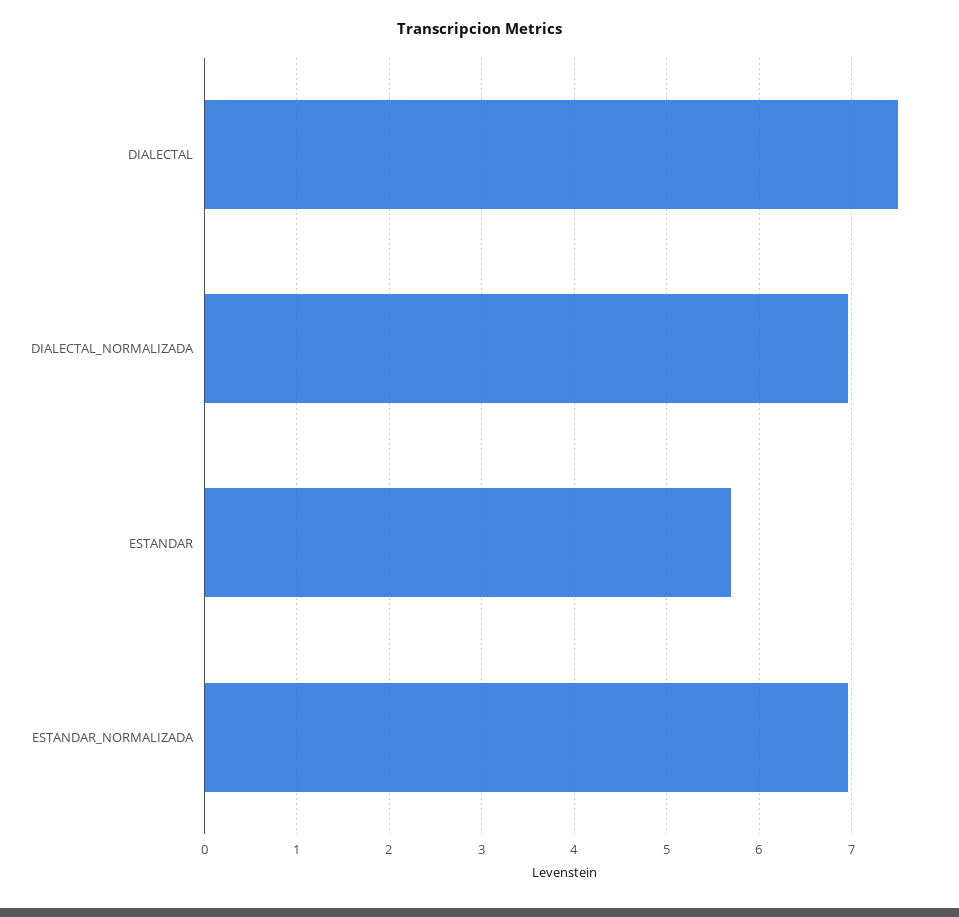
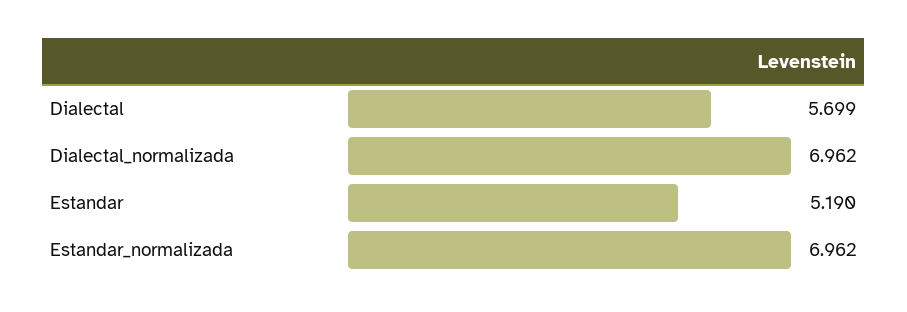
  {
-   "DIALECTAL": 7.5,
+   "DIALECTAL": 5.699,
    "DIALECTAL_NORMALIZADA": 6.962,
-   "ESTANDAR": 5.7,
+   "ESTANDAR": 5.19,
    "ESTANDAR_NORMALIZADA": 6.962
  }

